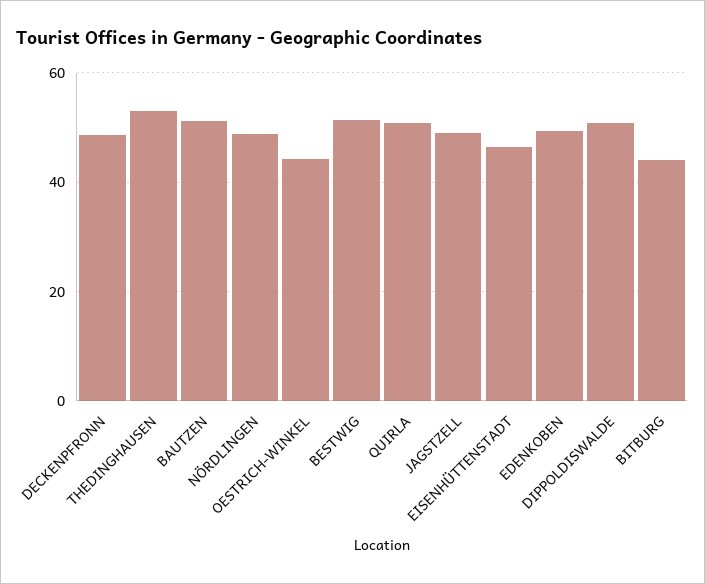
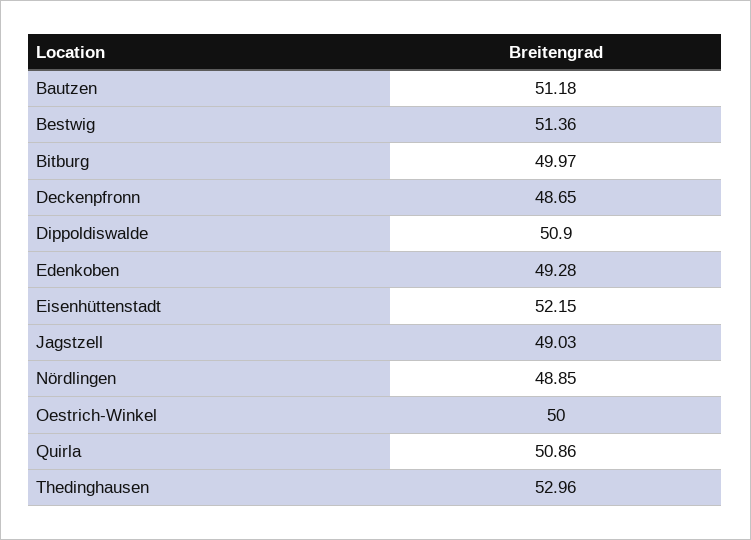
  {
    "DECKENPFRONN": 48.65,
    "THEDINGHAUSEN": 52.96,
    "BAUTZEN": 51.18,
    "NÖRDLINGEN": 48.85,
-   "OESTRICH-WINKEL": 44,
+   "OESTRICH-WINKEL": 50,
    "BESTWIG": 51.36,
    "QUIRLA": 50.86,
    "JAGSTZELL": 49.03,
-   "EISENHÜTTENSTADT": 46,
+   "EISENHÜTTENSTADT": 52.15,
    "EDENKOBEN": 49.28,
    "DIPPOLDISWALDE": 50.9,
-   "BITBURG": 44
+   "BITBURG": 49.97
  }

